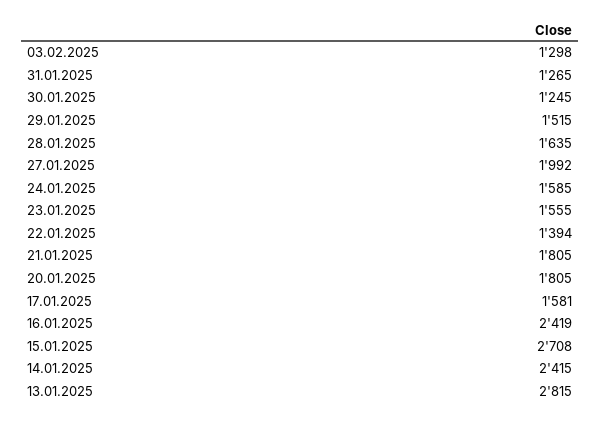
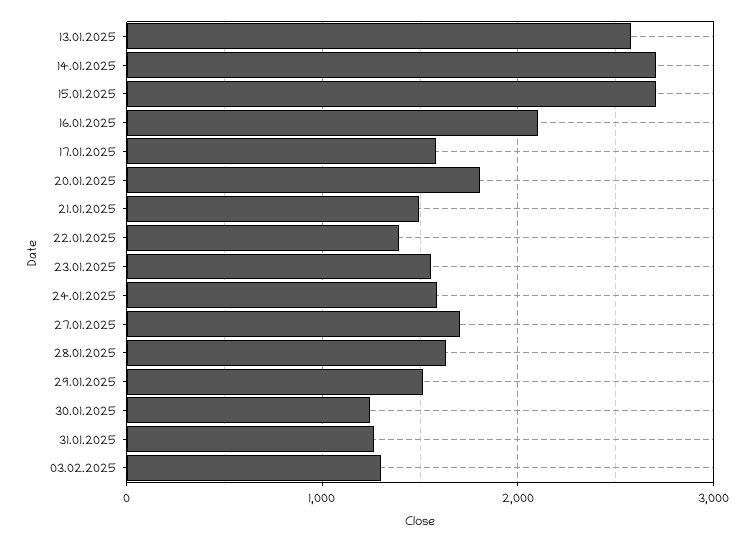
  {
    "03.02.2025": 1298,
    "31.01.2025": 1265,
    "30.01.2025": 1245,
    "29.01.2025": 1515,
    "28.01.2025": 1635,
-   "27.01.2025": 1992,
+   "27.01.2025": 1700,
    "24.01.2025": 1585,
    "23.01.2025": 1555,
    "22.01.2025": 1394,
-   "21.01.2025": 1805,
+   "21.01.2025": 1500,
    "20.01.2025": 1805,
    "17.01.2025": 1581,
-   "16.01.2025": 2419,
+   "16.01.2025": 2100,
    "15.01.2025": 2708,
-   "14.01.2025": 2415,
+   "14.01.2025": 2700,
-   "13.01.2025": 2815
+   "13.01.2025": 2600
  }

